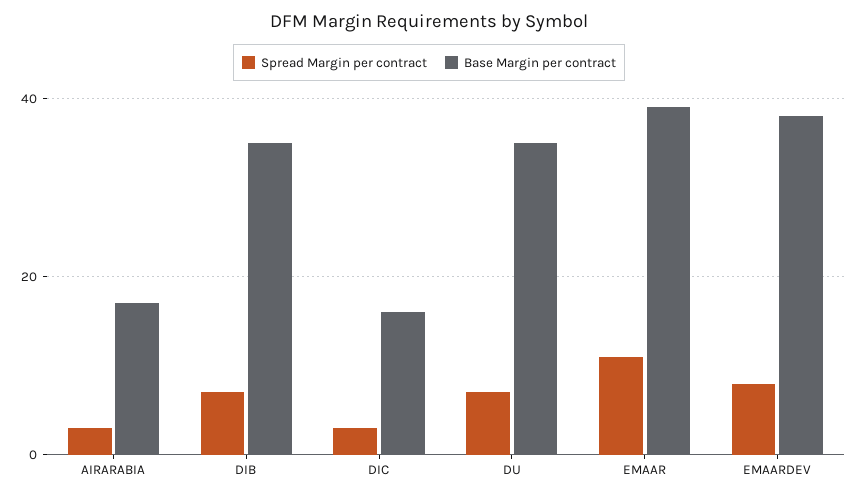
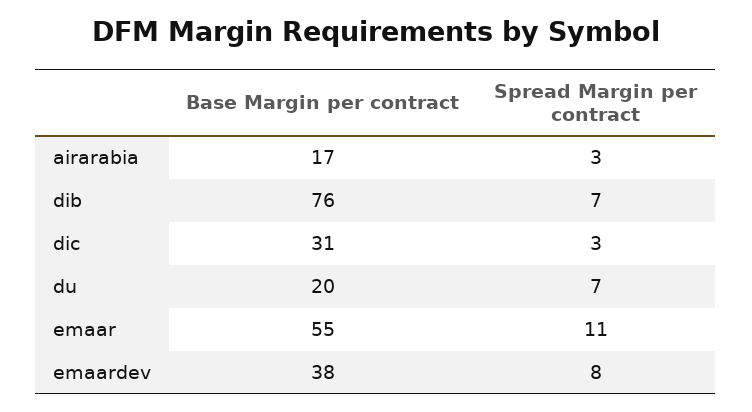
  {
    "Spread Margin per contract": {
      "AIRARABIA": 3,
      "DIB": 7,
      "DIC": 3,
      "DU": 7,
      "EMAAR": 11,
      "EMAARDEV": 8
    },
    "Base Margin per contract": {
      "AIRARABIA": 17,
-     "DIB": 35,
+     "DIB": 76,
-     "DIC": 15,
+     "DIC": 31,
-     "DU": 35,
+     "DU": 20,
-     "EMAAR": 40,
+     "EMAAR": 55,
      "EMAARDEV": 38
    }
  }

